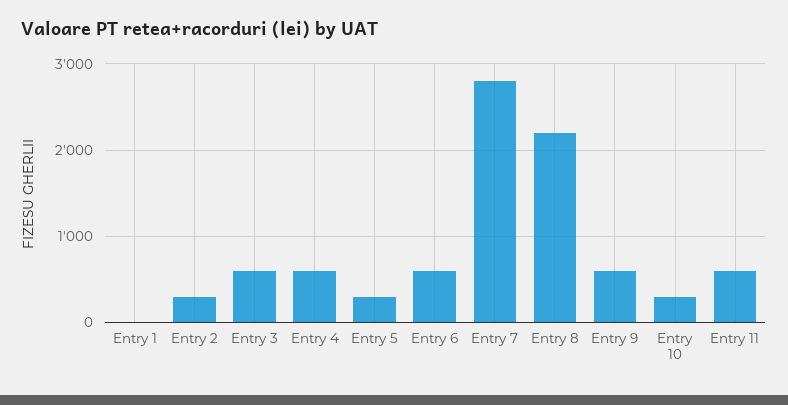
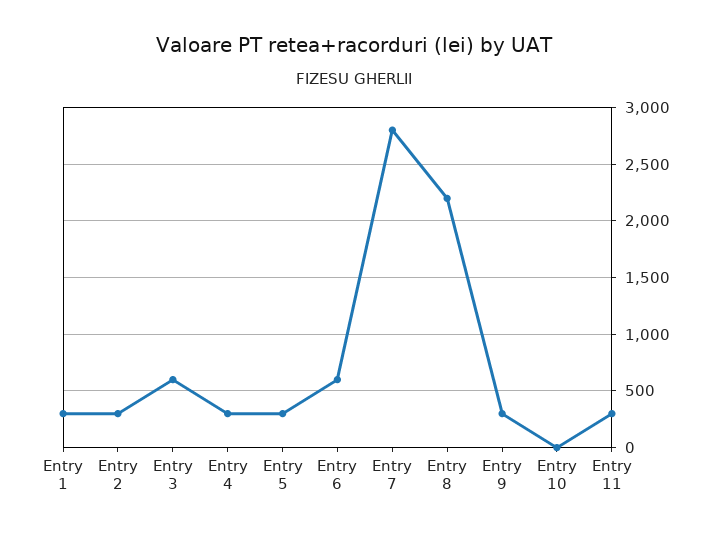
  {
-   "Entry 1": 0,
+   "Entry 1": 300,
    "Entry 2": 300,
    "Entry 3": 600,
-   "Entry 4": 600,
+   "Entry 4": 300,
    "Entry 5": 300,
    "Entry 6": 600,
    "Entry 7": 2800,
    "Entry 8": 2200,
-   "Entry 9": 600,
+   "Entry 9": 300,
-   "Entry 10": 300,
+   "Entry 10": 0,
-   "Entry 11": 600
+   "Entry 11": 300
  }

